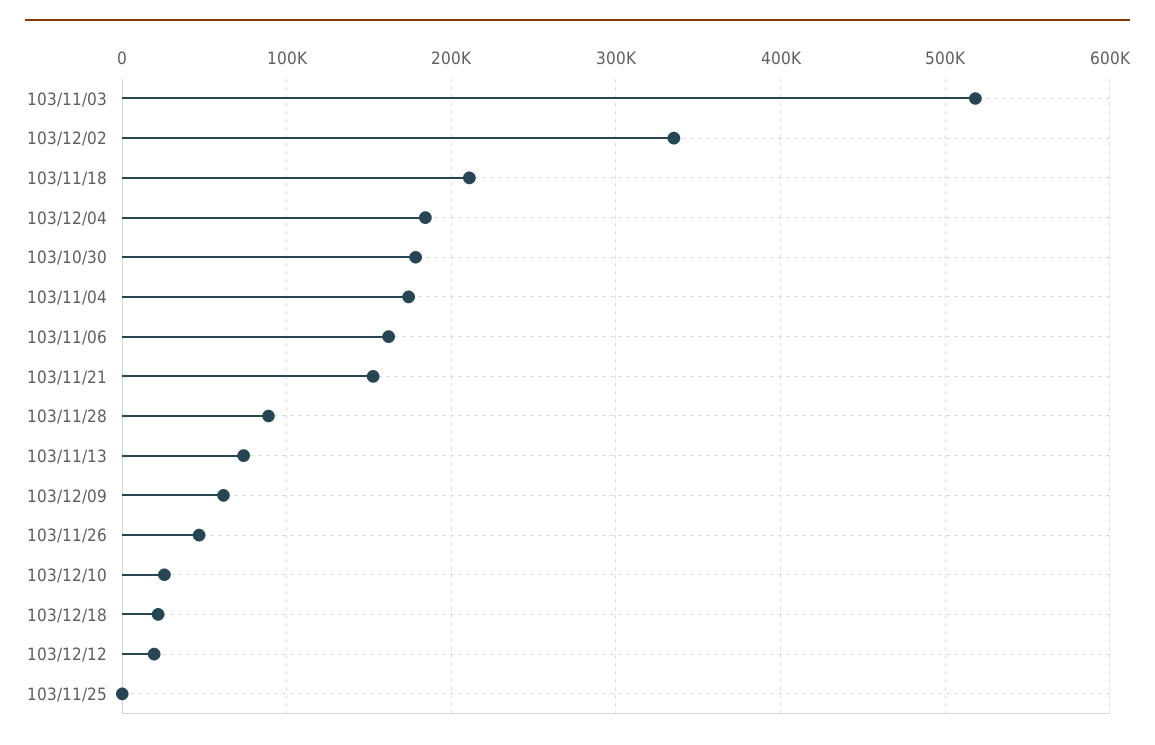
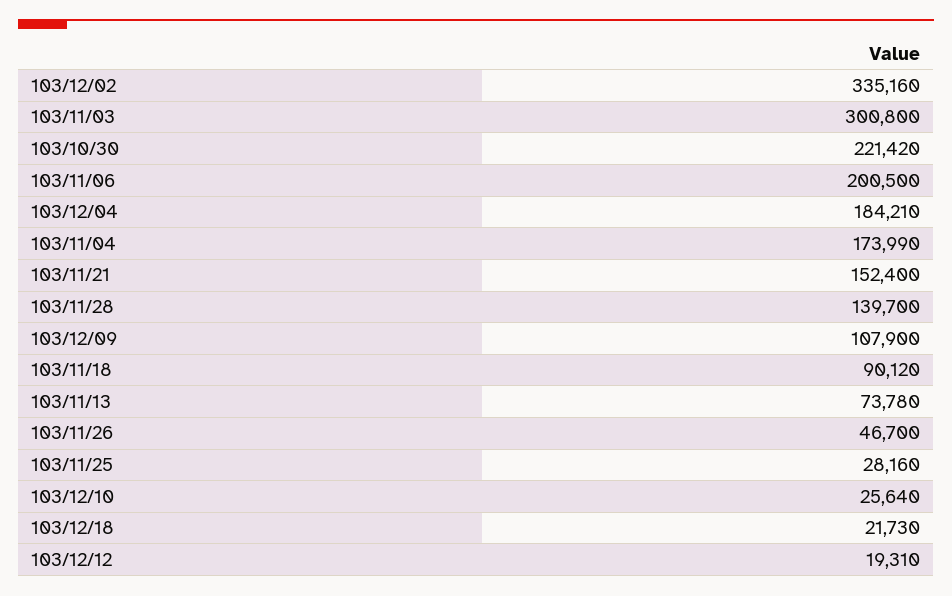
  {
-   "103/11/03": 520000,
+   "103/11/03": 300800,
    "103/12/02": 335160,
-   "103/11/18": 210000,
+   "103/11/18": 90120,
    "103/12/04": 184210,
-   "103/10/30": 180000,
+   "103/10/30": 221420,
    "103/11/04": 173990,
-   "103/11/06": 160000,
+   "103/11/06": 200500,
    "103/11/21": 152400,
-   "103/11/28": 90000,
+   "103/11/28": 139700,
    "103/11/13": 73780,
-   "103/12/09": 60000,
+   "103/12/09": 107900,
    "103/11/26": 46700,
    "103/12/10": 25640,
    "103/12/18": 21730,
    "103/12/12": 19310,
-   "103/11/25": 0
+   "103/11/25": 28160
  }

